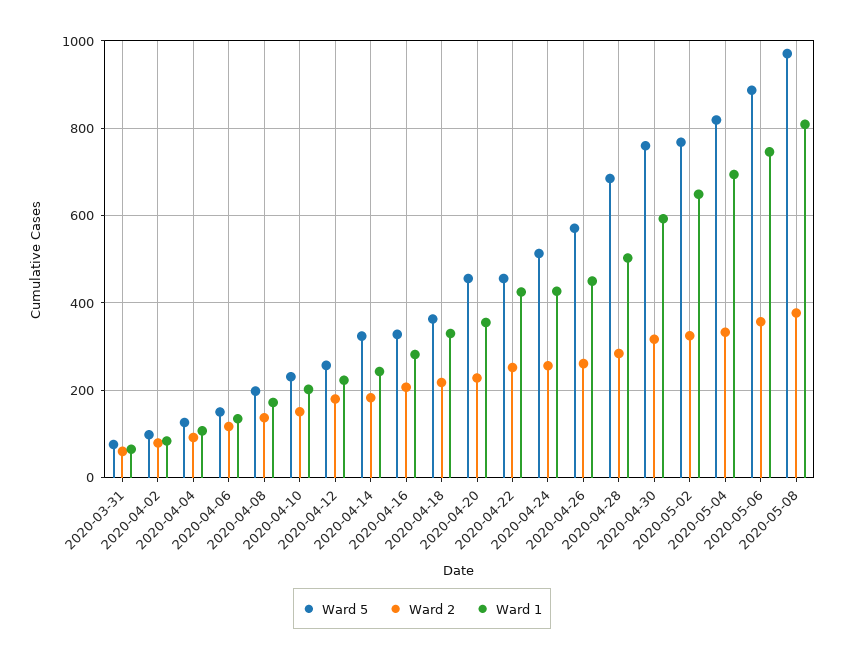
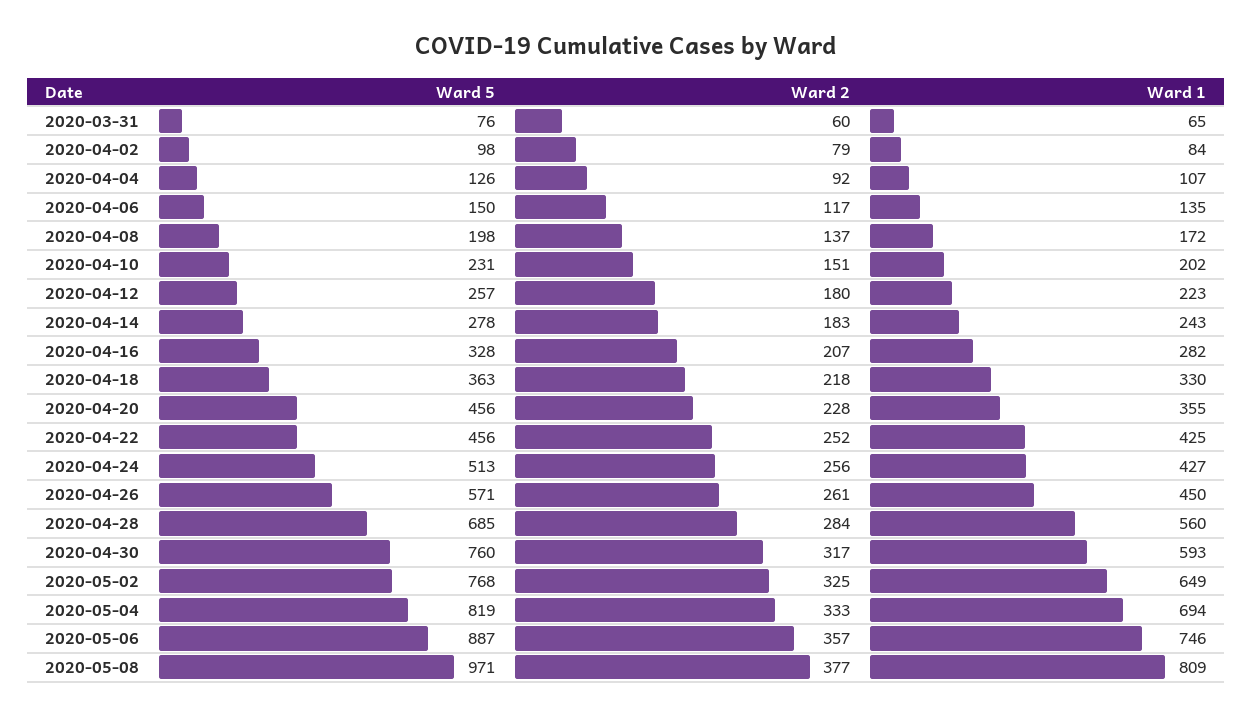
  {
    "Ward 5": {
      "2020-03-31": 76,
      "2020-04-02": 98,
      "2020-04-04": 126,
      "2020-04-06": 150,
      "2020-04-08": 198,
      "2020-04-10": 231,
      "2020-04-12": 257,
-     "2020-04-14": 320,
+     "2020-04-14": 278,
      "2020-04-16": 328,
      "2020-04-18": 363,
      "2020-04-20": 456,
      "2020-04-22": 456,
      "2020-04-24": 513,
      "2020-04-26": 571,
      "2020-04-28": 685,
      "2020-04-30": 760,
      "2020-05-02": 768,
      "2020-05-04": 819,
      "2020-05-06": 887,
      "2020-05-08": 971
    },
    "Ward 2": {
      "2020-03-31": 60,
      "2020-04-02": 79,
      "2020-04-04": 92,
      "2020-04-06": 117,
      "2020-04-08": 137,
      "2020-04-10": 151,
      "2020-04-12": 180,
      "2020-04-14": 183,
      "2020-04-16": 207,
      "2020-04-18": 218,
      "2020-04-20": 228,
      "2020-04-22": 252,
      "2020-04-24": 256,
      "2020-04-26": 261,
      "2020-04-28": 284,
      "2020-04-30": 317,
      "2020-05-02": 325,
      "2020-05-04": 333,
      "2020-05-06": 357,
      "2020-05-08": 377
    },
    "Ward 1": {
      "2020-03-31": 65,
      "2020-04-02": 84,
      "2020-04-04": 107,
      "2020-04-06": 135,
      "2020-04-08": 172,
      "2020-04-10": 202,
      "2020-04-12": 223,
      "2020-04-14": 243,
      "2020-04-16": 282,
      "2020-04-18": 330,
      "2020-04-20": 355,
      "2020-04-22": 425,
      "2020-04-24": 427,
      "2020-04-26": 450,
-     "2020-04-28": 500,
+     "2020-04-28": 560,
      "2020-04-30": 593,
      "2020-05-02": 649,
      "2020-05-04": 694,
      "2020-05-06": 746,
      "2020-05-08": 809
    }
  }

